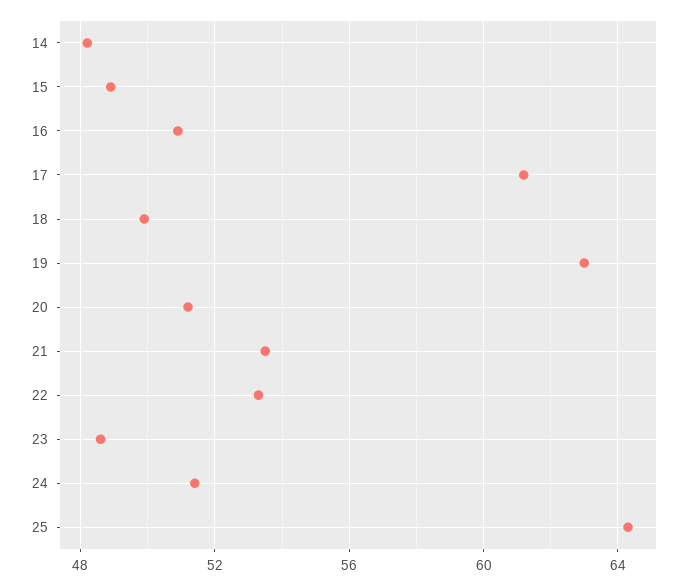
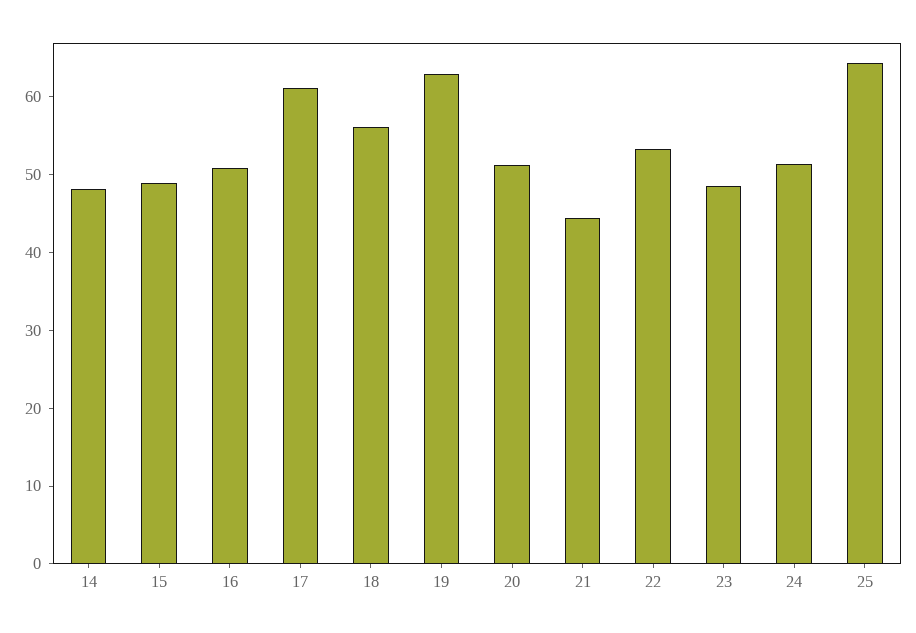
  {
    "14": 48,
    "15": 49,
    "16": 51,
    "17": 61,
-   "18": 50,
+   "18": 56,
    "19": 63,
    "20": 51,
-   "21": 53.5,
+   "21": 44,
    "22": 53.5,
    "23": 48.5,
    "24": 51.5,
    "25": 64.5
  }

